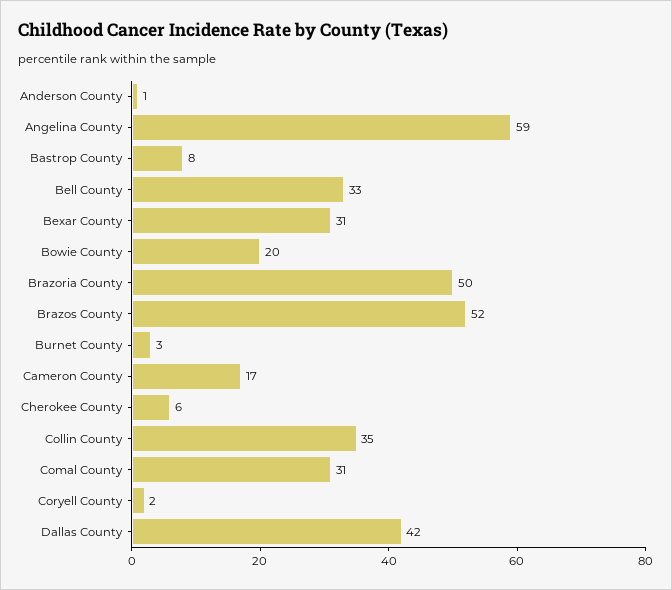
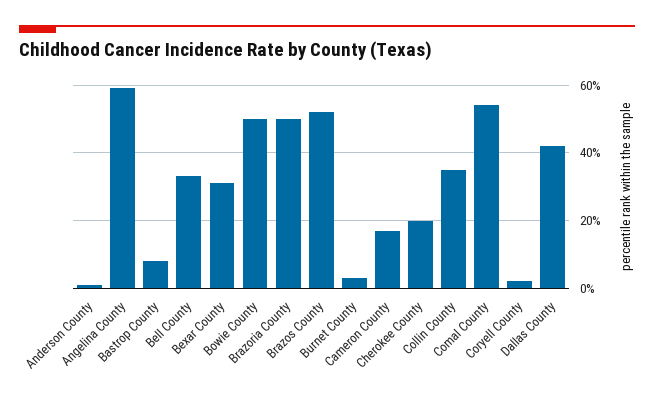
  {
    "Anderson County": 1,
    "Angelina County": 59,
    "Bastrop County": 8,
    "Bell County": 33,
    "Bexar County": 31,
-   "Bowie County": 20,
+   "Bowie County": 50,
    "Brazoria County": 50,
    "Brazos County": 52,
    "Burnet County": 3,
    "Cameron County": 17,
-   "Cherokee County": 6,
+   "Cherokee County": 20,
    "Collin County": 35,
-   "Comal County": 31,
+   "Comal County": 55,
    "Coryell County": 2,
    "Dallas County": 42
  }

